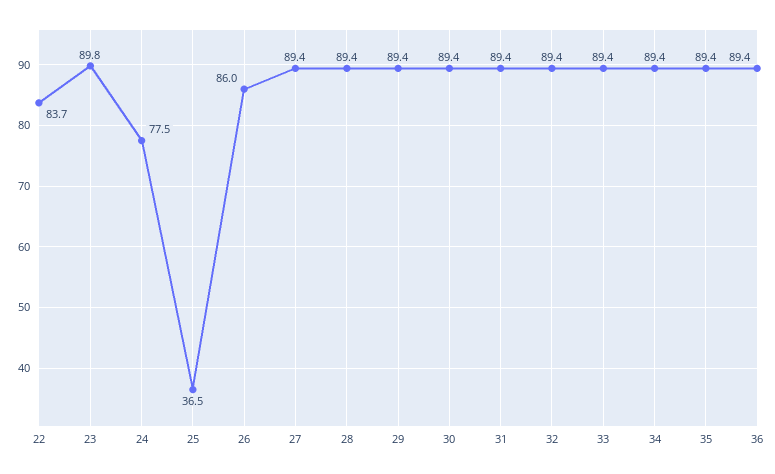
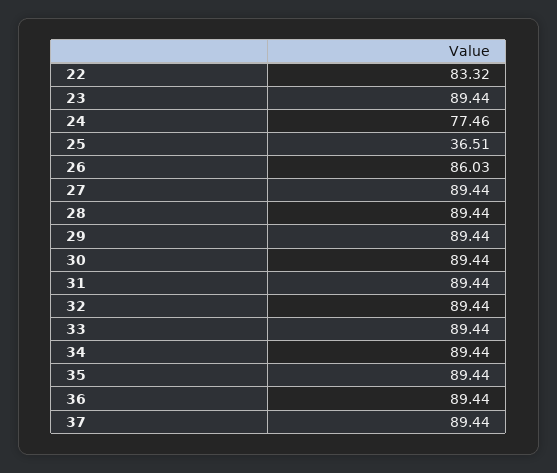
  {
-   "22": 83.7,
+   "22": 83.32,
-   "23": 89.8,
+   "23": 89.44,
    "24": 77.46,
    "25": 36.51,
    "26": 86.03,
    "27": 89.44,
    "28": 89.44,
    "29": 89.44,
    "30": 89.44,
    "31": 89.44,
    "32": 89.44,
    "33": 89.44,
    "34": 89.44,
    "35": 89.44,
-   "36": 89.44
+   "36": 89.44,
+   "37": 89.44
  }

